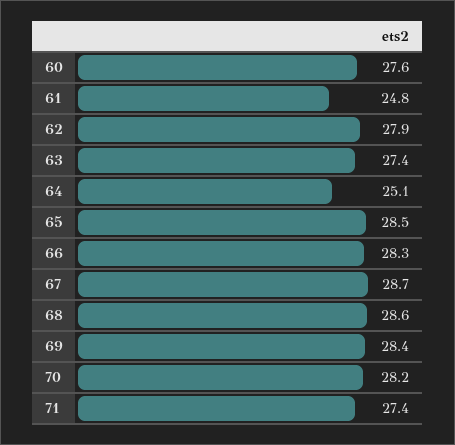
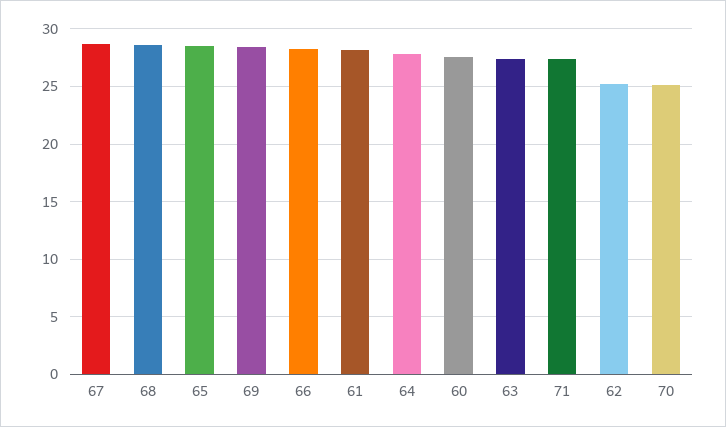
  {
    "60": 27.6,
-   "61": 24.8,
+   "61": 28,
-   "62": 27.9,
+   "62": 25,
    "63": 27.4,
-   "64": 25.1,
+   "64": 28,
    "65": 28.5,
    "66": 28.3,
    "67": 28.7,
    "68": 28.6,
    "69": 28.4,
-   "70": 28.2,
+   "70": 25,
    "71": 27.4
  }

